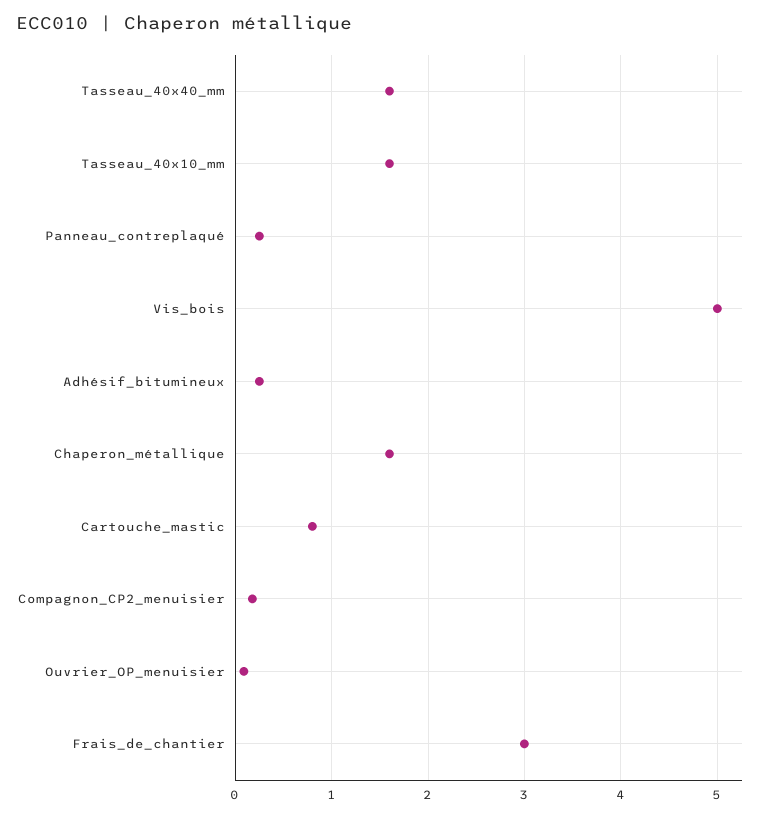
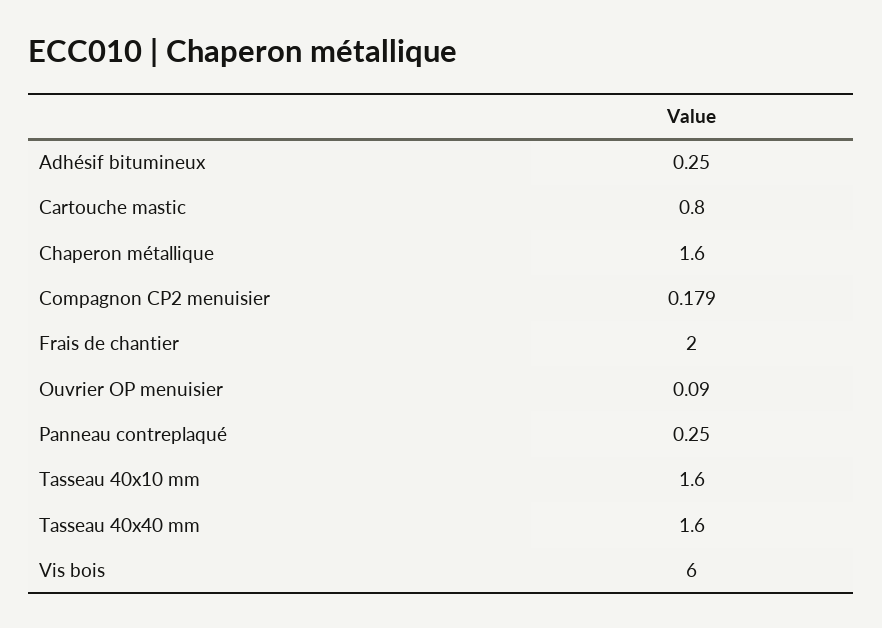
  {
    "Tasseau_40x40_mm": 1.6,
    "Tasseau_40x10_mm": 1.6,
    "Panneau_contreplaqué": 0.25,
-   "Vis_bois": 5,
+   "Vis_bois": 6,
    "Adhésif_bitumineux": 0.25,
    "Chaperon_métallique": 1.6,
    "Cartouche_mastic": 0.8,
    "Compagnon_CP2_menuisier": 0.179,
    "Ouvrier_OP_menuisier": 0.09,
-   "Frais_de_chantier": 3
+   "Frais_de_chantier": 2
  }

